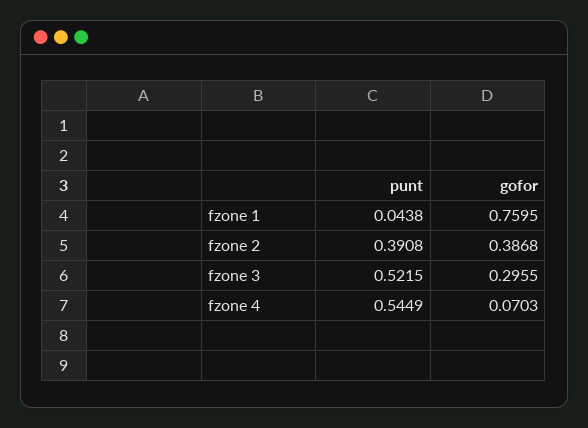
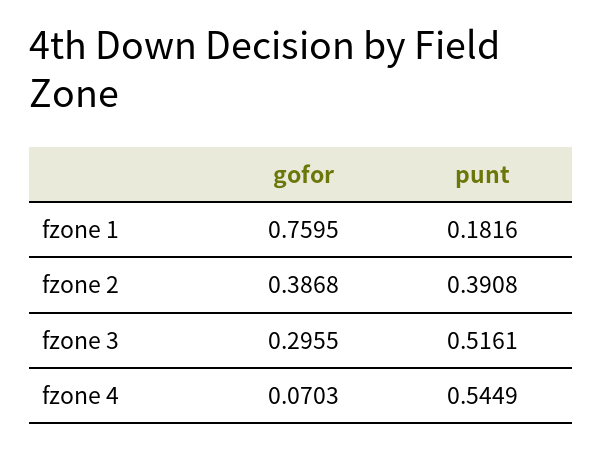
  {
    "punt": {
-     "fzone 1": 0.0438,
+     "fzone 1": 0.1816,
      "fzone 2": 0.3908,
-     "fzone 3": 0.5215,
+     "fzone 3": 0.5161,
      "fzone 4": 0.5449
    },
    "gofor": {
      "fzone 1": 0.7595,
      "fzone 2": 0.3868,
      "fzone 3": 0.2955,
      "fzone 4": 0.0703
    }
  }

